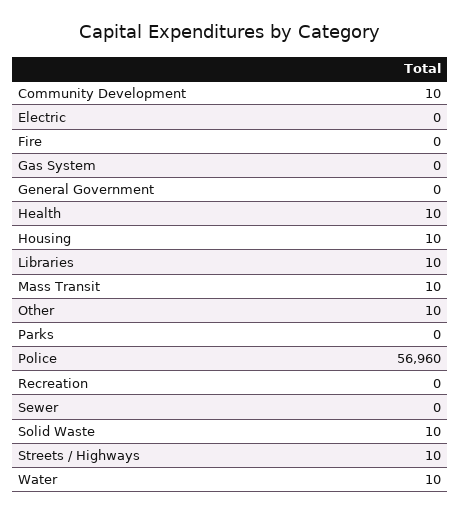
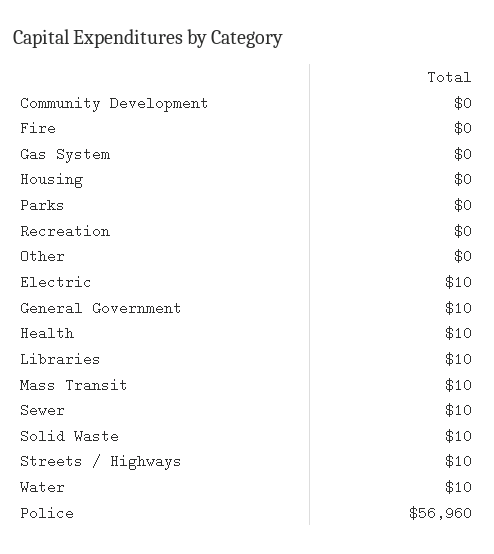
  {
-   "Community Development": 10,
+   "Community Development": 0,
-   "Electric": 0,
+   "Electric": 10,
    "Fire": 0,
    "Gas System": 0,
-   "General Government": 0,
+   "General Government": 10,
    "Health": 10,
-   "Housing": 10,
+   "Housing": 0,
    "Libraries": 10,
    "Mass Transit": 10,
-   "Other": 10,
+   "Other": 0,
    "Parks": 0,
    "Police": 56960,
    "Recreation": 0,
-   "Sewer": 0,
+   "Sewer": 10,
    "Solid Waste": 10,
    "Streets / Highways": 10,
    "Water": 10
  }

